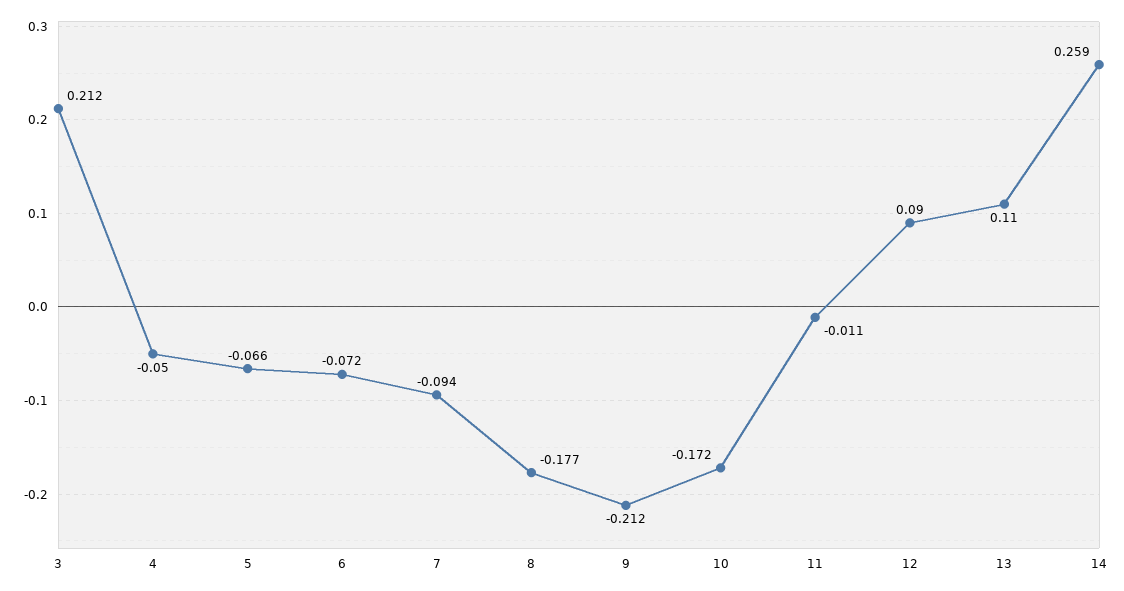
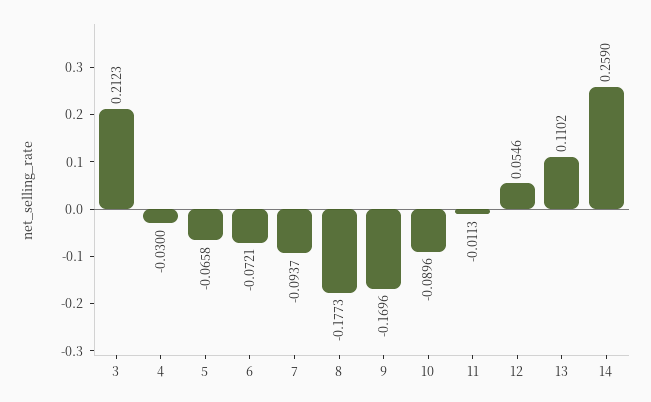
  {
    "3": 0.2123,
-   "4": -0.05,
+   "4": -0.03,
    "5": -0.0658,
    "6": -0.0721,
    "7": -0.0937,
    "8": -0.1773,
-   "9": -0.212,
+   "9": -0.1696,
-   "10": -0.172,
+   "10": -0.0896,
    "11": -0.0113,
-   "12": 0.09,
+   "12": 0.0546,
    "13": 0.1102,
    "14": 0.259
  }

